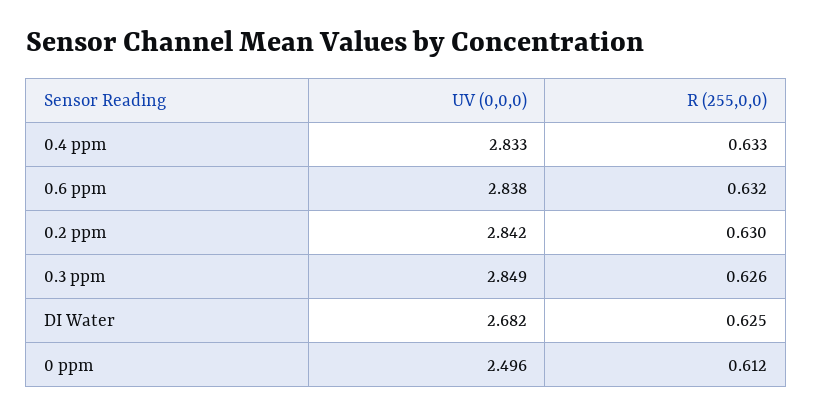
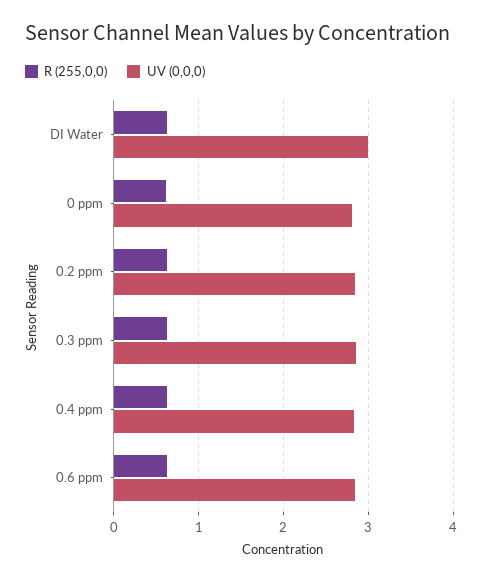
  {
    "UV (0,0,0)": {
      "0.4 ppm": 2.833,
      "0.6 ppm": 2.838,
      "0.2 ppm": 2.842,
      "0.3 ppm": 2.849,
-     "DI Water": 2.682,
+     "DI Water": 3,
-     "0 ppm": 2.496
+     "0 ppm": 2.8
    },
    "R (255,0,0)": {
      "0.4 ppm": 0.633,
      "0.6 ppm": 0.632,
      "0.2 ppm": 0.63,
      "0.3 ppm": 0.626,
      "DI Water": 0.625,
      "0 ppm": 0.612
    }
  }

